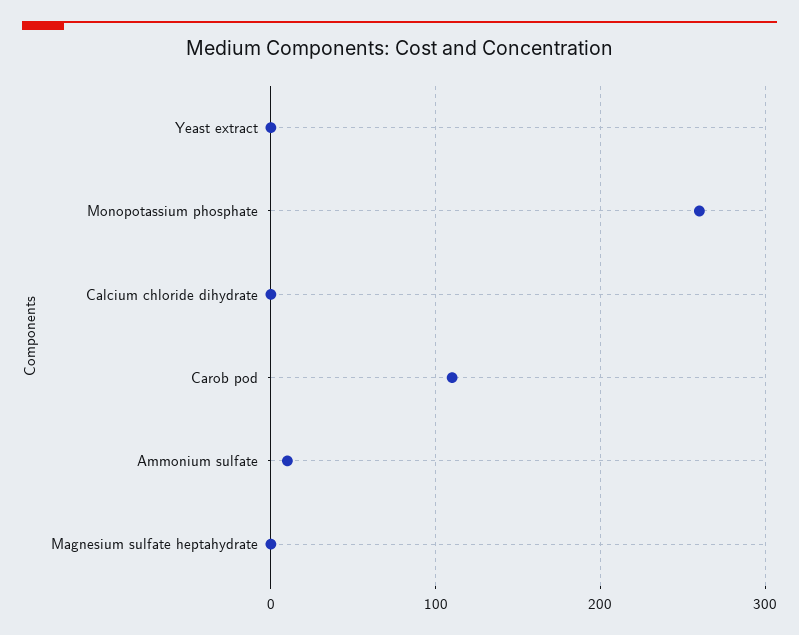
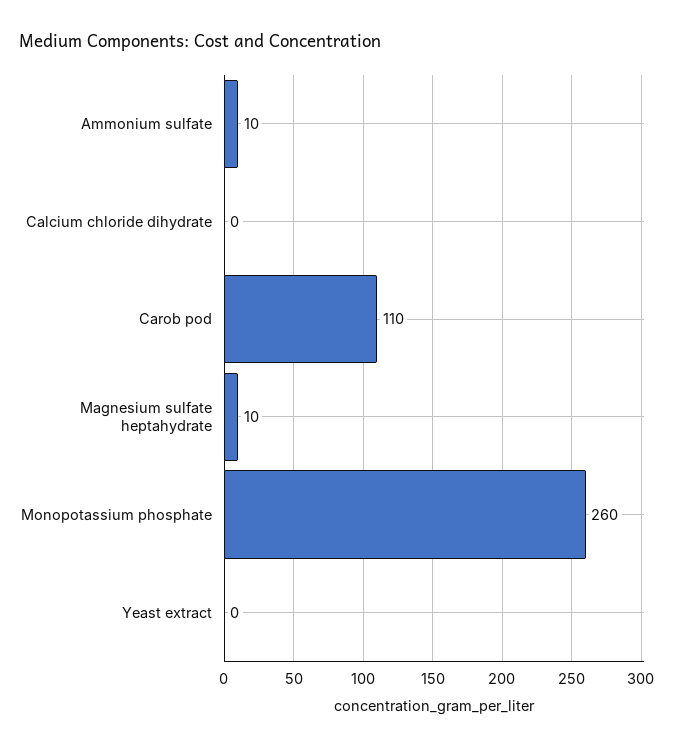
  {
    "Yeast extract": 0,
    "Monopotassium phosphate": 260,
    "Calcium chloride dihydrate": 0,
    "Carob pod": 110,
    "Ammonium sulfate": 10,
-   "Magnesium sulfate heptahydrate": 0
+   "Magnesium sulfate heptahydrate": 10
  }

